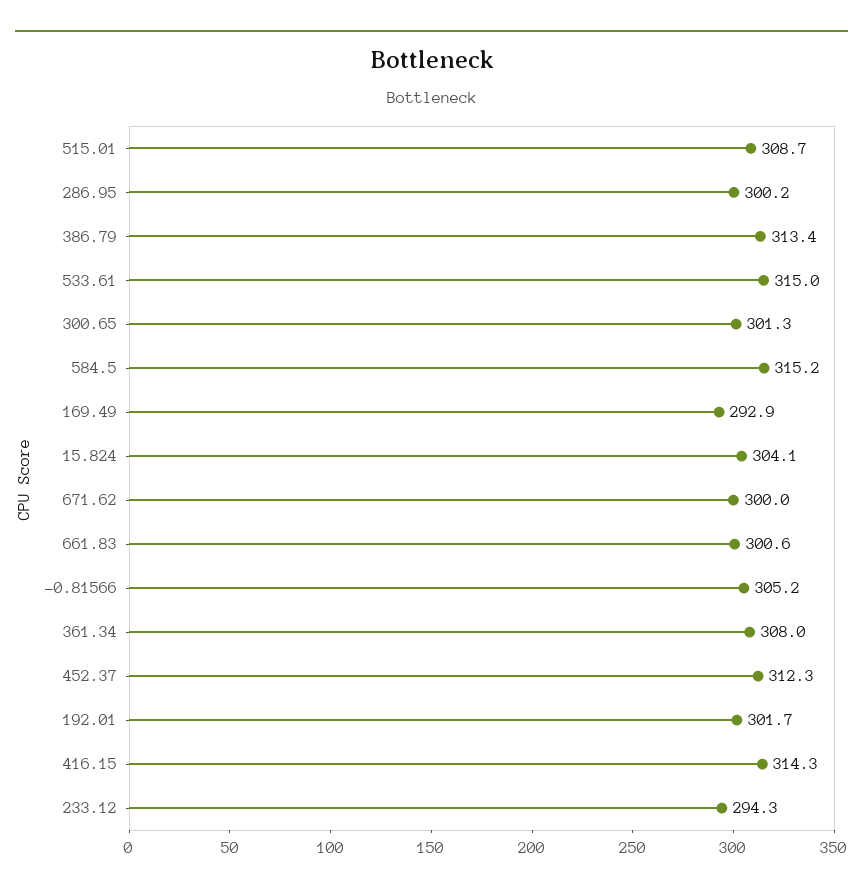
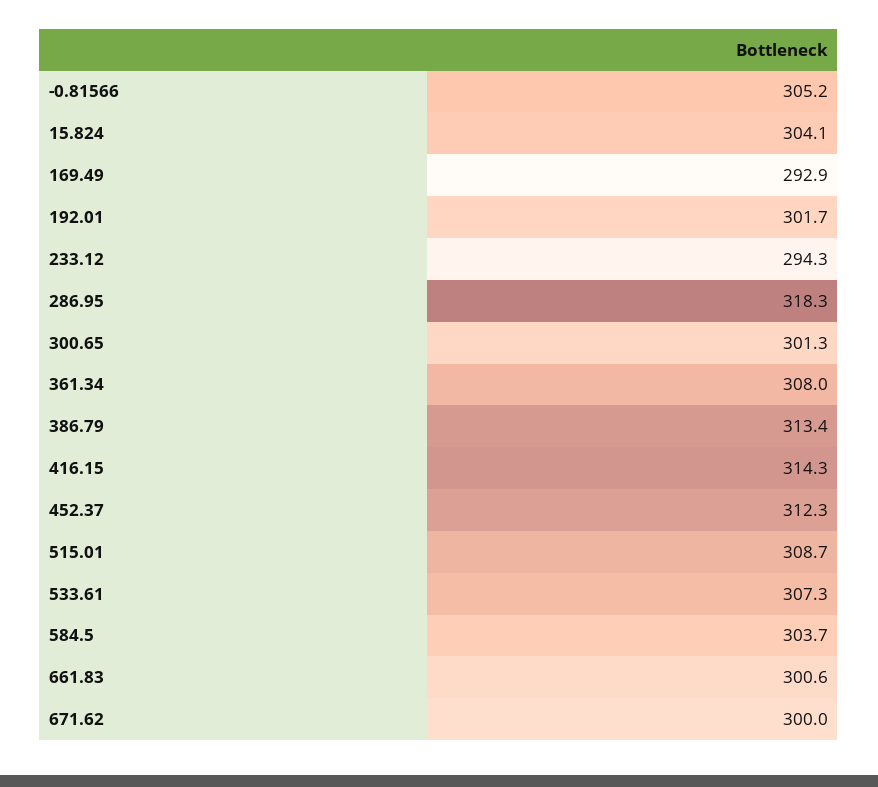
  {
    "515.01": 308.7,
-   "286.95": 300.2,
+   "286.95": 318.3,
    "386.79": 313.4,
-   "533.61": 315,
+   "533.61": 307.3,
    "300.65": 301.3,
-   "584.5": 315.2,
+   "584.5": 303.7,
    "169.49": 292.9,
    "15.824": 304.1,
    "671.62": 300,
    "661.83": 300.6,
    "-0.81566": 305.2,
    "361.34": 308,
    "452.37": 312.3,
    "192.01": 301.7,
    "416.15": 314.3,
    "233.12": 294.3
  }

